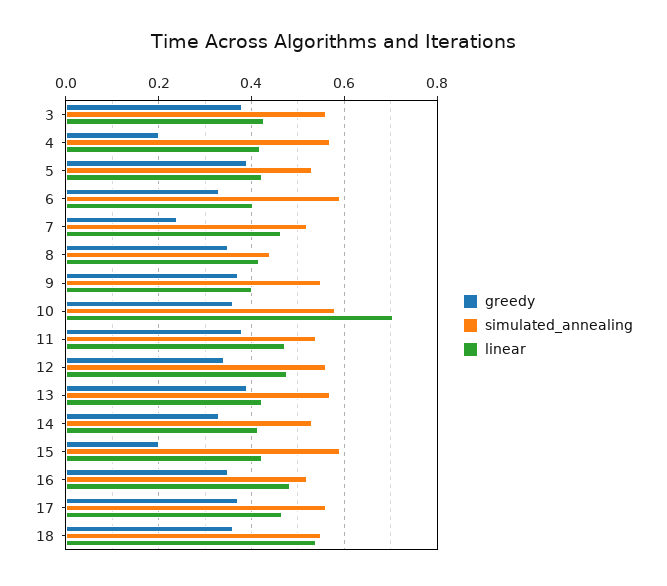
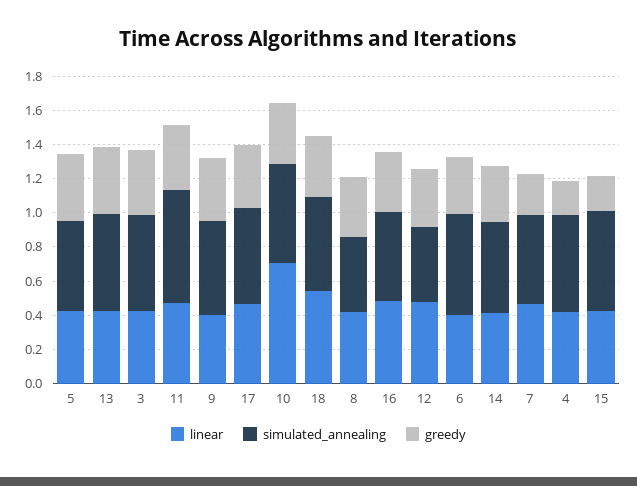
  {
    "greedy": {
      "3": 0.38,
      "4": 0.2,
      "5": 0.4,
      "6": 0.34,
      "7": 0.24,
      "8": 0.36,
      "9": 0.38,
      "10": 0.36,
      "11": 0.38,
      "12": 0.34,
      "13": 0.4,
      "14": 0.34,
      "15": 0.2,
      "16": 0.36,
      "17": 0.38,
      "18": 0.36
    },
    "simulated_annealing": {
      "3": 0.56,
      "4": 0.58,
      "5": 0.54,
      "6": 0.6,
      "7": 0.52,
      "8": 0.44,
      "9": 0.56,
      "10": 0.58,
-     "11": 0.54,
+     "11": 0.65,
-     "12": 0.56,
+     "12": 0.45,
      "13": 0.58,
      "14": 0.54,
      "15": 0.6,
      "16": 0.52,
      "17": 0.56,
      "18": 0.56
    },
    "linear": {
      "3": 0.42,
      "4": 0.42,
      "5": 0.42,
      "6": 0.4,
      "7": 0.46,
      "8": 0.42,
      "9": 0.4,
      "10": 0.7,
      "11": 0.48,
      "12": 0.48,
      "13": 0.42,
      "14": 0.42,
      "15": 0.42,
      "16": 0.48,
      "17": 0.46,
      "18": 0.54
    }
  }

